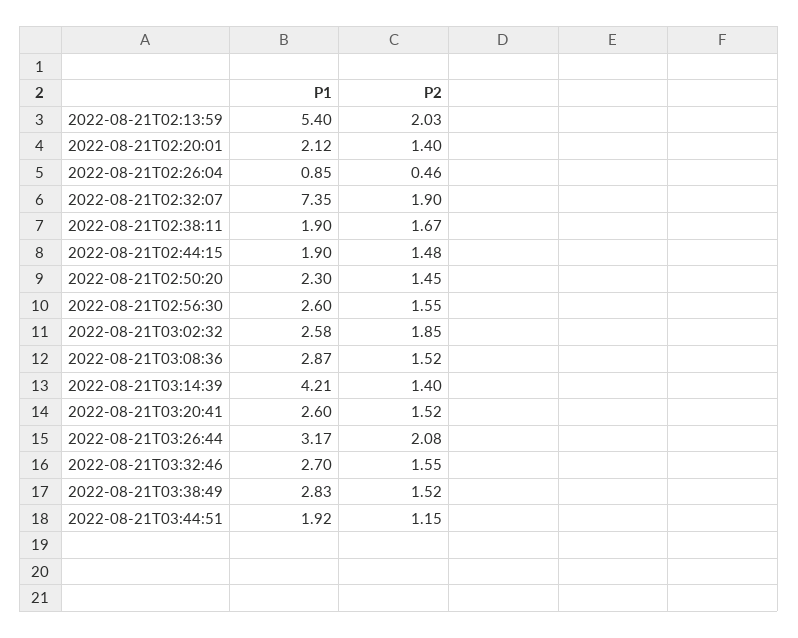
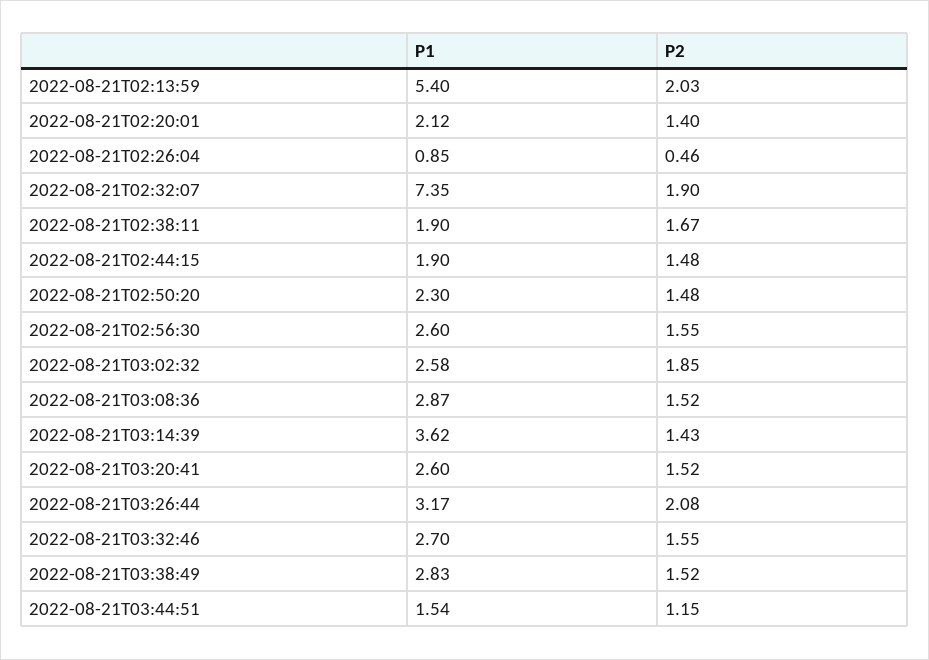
  {
    "P1": {
      "2022-08-21T02:13:59": 5.4,
      "2022-08-21T02:20:01": 2.12,
      "2022-08-21T02:26:04": 0.85,
      "2022-08-21T02:32:07": 7.35,
      "2022-08-21T02:38:11": 1.9,
      "2022-08-21T02:44:15": 1.9,
      "2022-08-21T02:50:20": 2.3,
      "2022-08-21T02:56:30": 2.6,
      "2022-08-21T03:02:32": 2.58,
      "2022-08-21T03:08:36": 2.87,
-     "2022-08-21T03:14:39": 4.21,
+     "2022-08-21T03:14:39": 3.62,
      "2022-08-21T03:20:41": 2.6,
      "2022-08-21T03:26:44": 3.17,
      "2022-08-21T03:32:46": 2.7,
      "2022-08-21T03:38:49": 2.83,
-     "2022-08-21T03:44:51": 1.92
+     "2022-08-21T03:44:51": 1.54
    },
    "P2": {
      "2022-08-21T02:13:59": 2.03,
      "2022-08-21T02:20:01": 1.4,
      "2022-08-21T02:26:04": 0.46,
      "2022-08-21T02:32:07": 1.9,
      "2022-08-21T02:38:11": 1.67,
      "2022-08-21T02:44:15": 1.48,
-     "2022-08-21T02:50:20": 1.45,
+     "2022-08-21T02:50:20": 1.48,
      "2022-08-21T02:56:30": 1.55,
      "2022-08-21T03:02:32": 1.85,
      "2022-08-21T03:08:36": 1.52,
-     "2022-08-21T03:14:39": 1.4,
+     "2022-08-21T03:14:39": 1.43,
      "2022-08-21T03:20:41": 1.52,
      "2022-08-21T03:26:44": 2.08,
      "2022-08-21T03:32:46": 1.55,
      "2022-08-21T03:38:49": 1.52,
      "2022-08-21T03:44:51": 1.15
    }
  }

